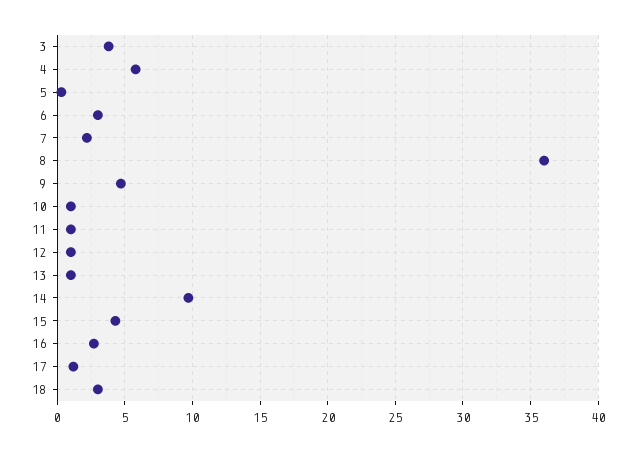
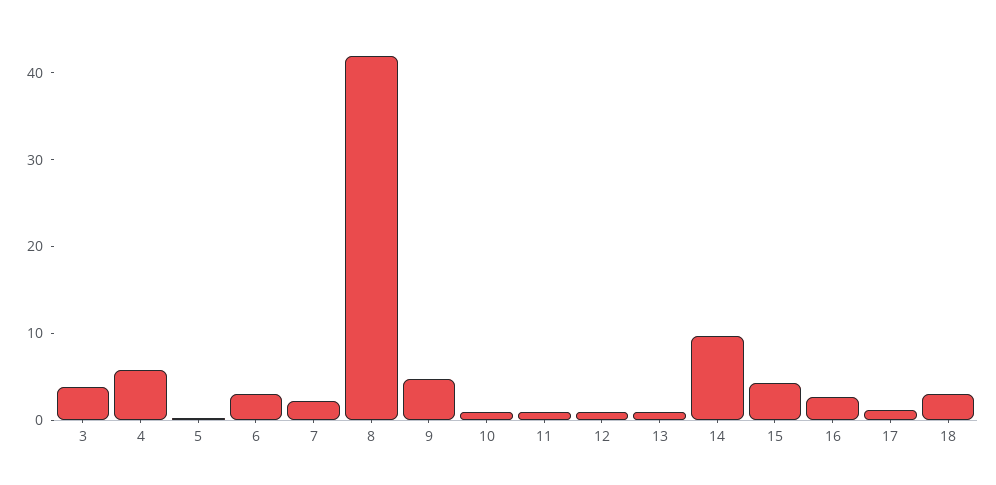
  {
    "3": 4,
    "4": 6,
    "5": 0.5,
    "6": 3,
    "7": 2,
-   "8": 36,
+   "8": 42,
    "9": 4.5,
    "10": 1,
    "11": 1,
    "12": 1,
    "13": 1,
    "14": 9.5,
    "15": 4.5,
    "16": 2.5,
    "17": 1,
    "18": 3
  }

